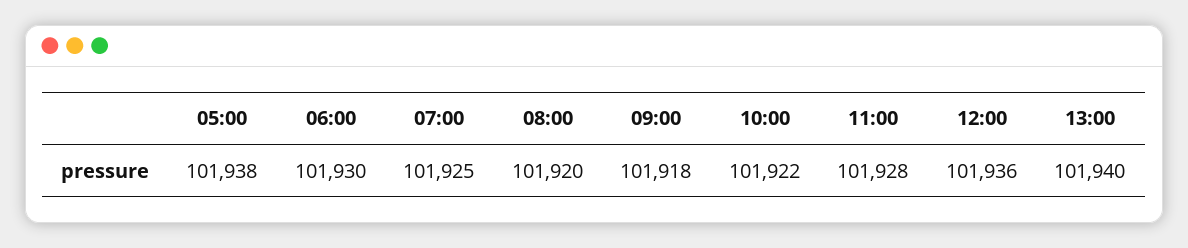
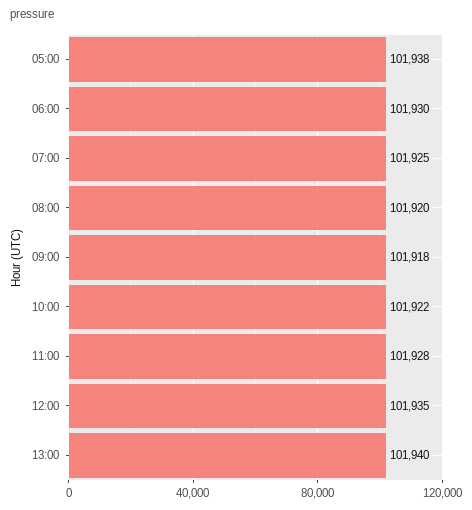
  {
    "05:00": 101938,
    "06:00": 101930,
    "07:00": 101925,
    "08:00": 101920,
    "09:00": 101918,
    "10:00": 101922,
    "11:00": 101928,
-   "12:00": 101936,
+   "12:00": 101935,
    "13:00": 101940
  }

